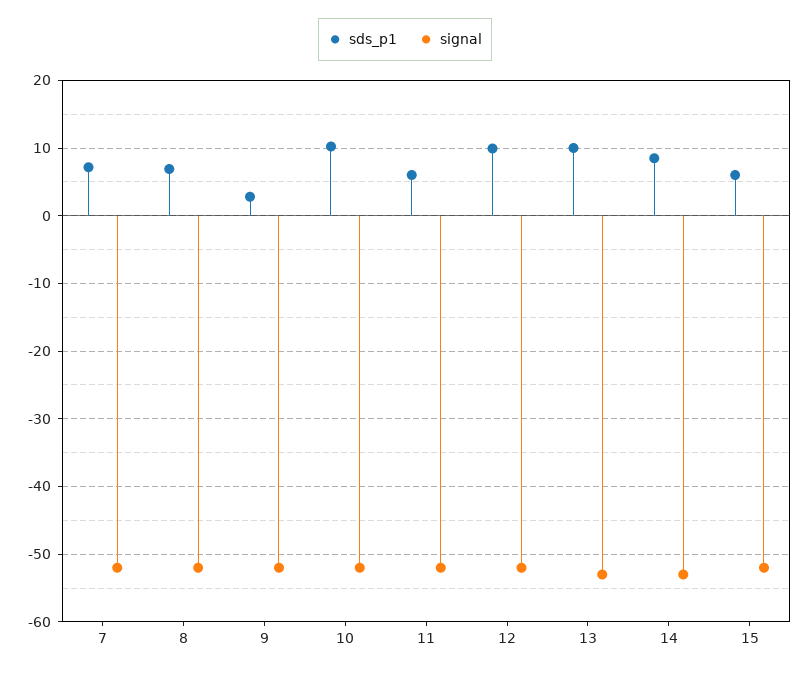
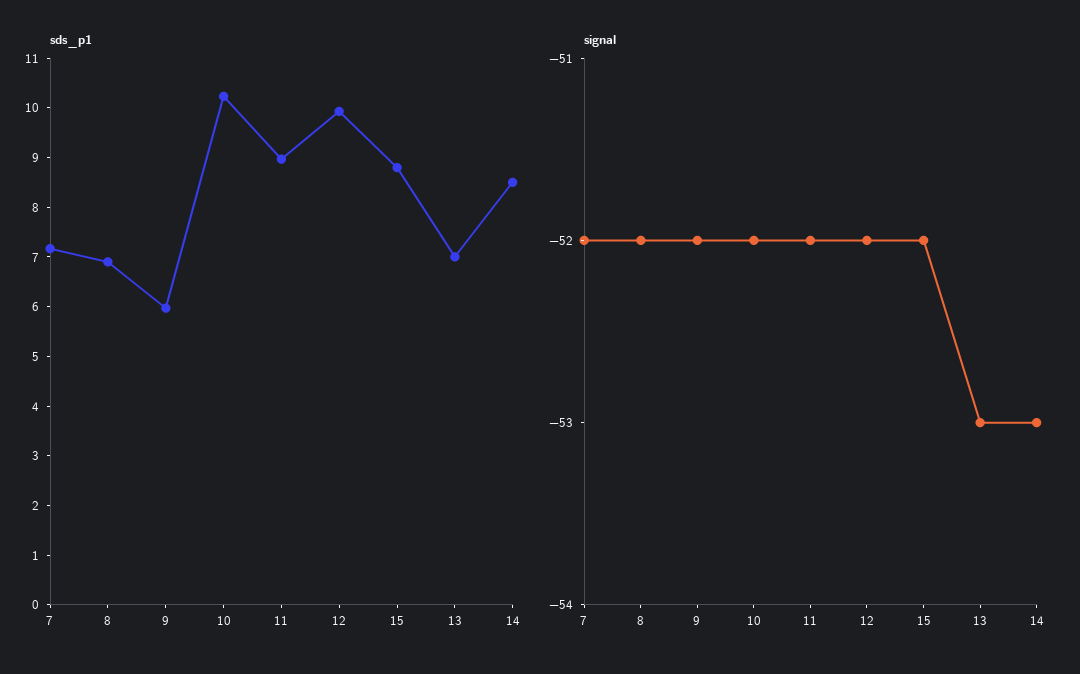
  {
    "sds_p1": {
      "7": 7.2,
      "8": 7,
-     "9": 3,
+     "9": 6,
      "10": 10.2,
-     "11": 6,
+     "11": 9,
      "12": 10,
-     "13": 10,
+     "13": 7,
      "14": 8.6,
-     "15": 6
+     "15": 8.8
    },
    "signal": {
      "7": -52,
      "8": -52,
      "9": -52,
      "10": -52,
      "11": -52,
      "12": -52,
      "13": -53,
      "14": -53,
      "15": -52
    }
  }

